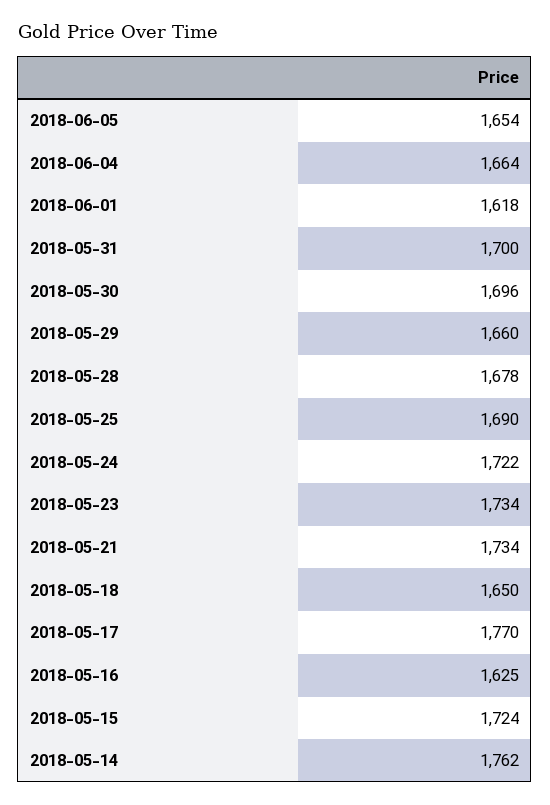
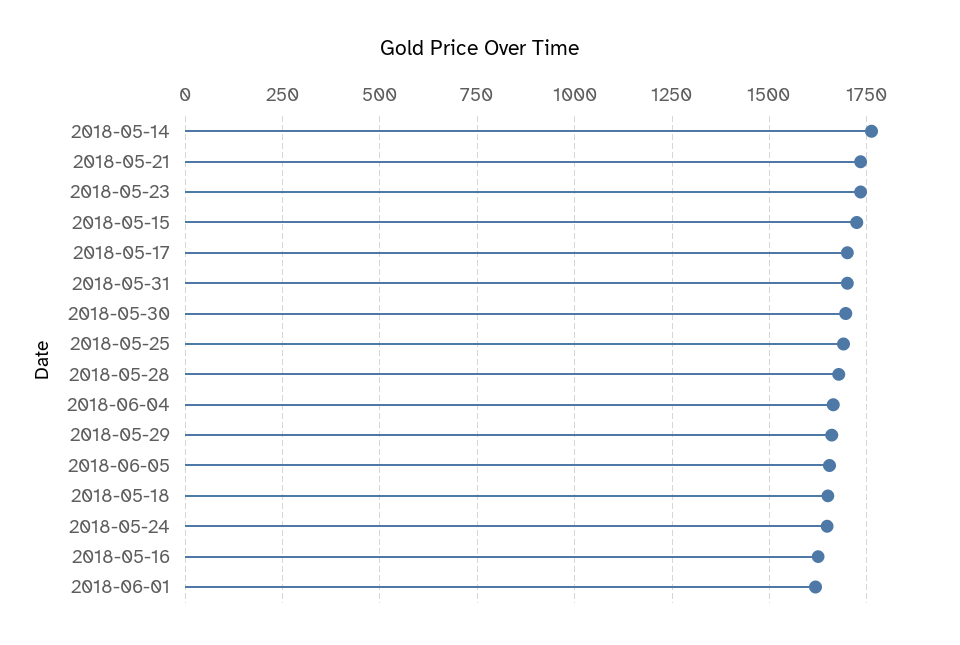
  {
    "2018-06-05": 1654,
    "2018-06-04": 1664,
    "2018-06-01": 1618,
    "2018-05-31": 1700,
    "2018-05-30": 1696,
    "2018-05-29": 1660,
    "2018-05-28": 1678,
    "2018-05-25": 1690,
-   "2018-05-24": 1722,
+   "2018-05-24": 1650,
    "2018-05-23": 1734,
    "2018-05-21": 1734,
    "2018-05-18": 1650,
-   "2018-05-17": 1770,
+   "2018-05-17": 1700,
    "2018-05-16": 1625,
    "2018-05-15": 1724,
    "2018-05-14": 1762
  }

